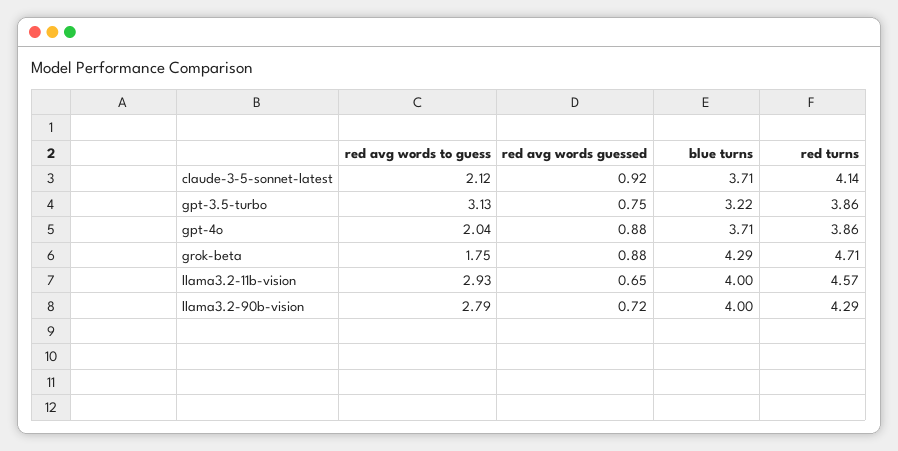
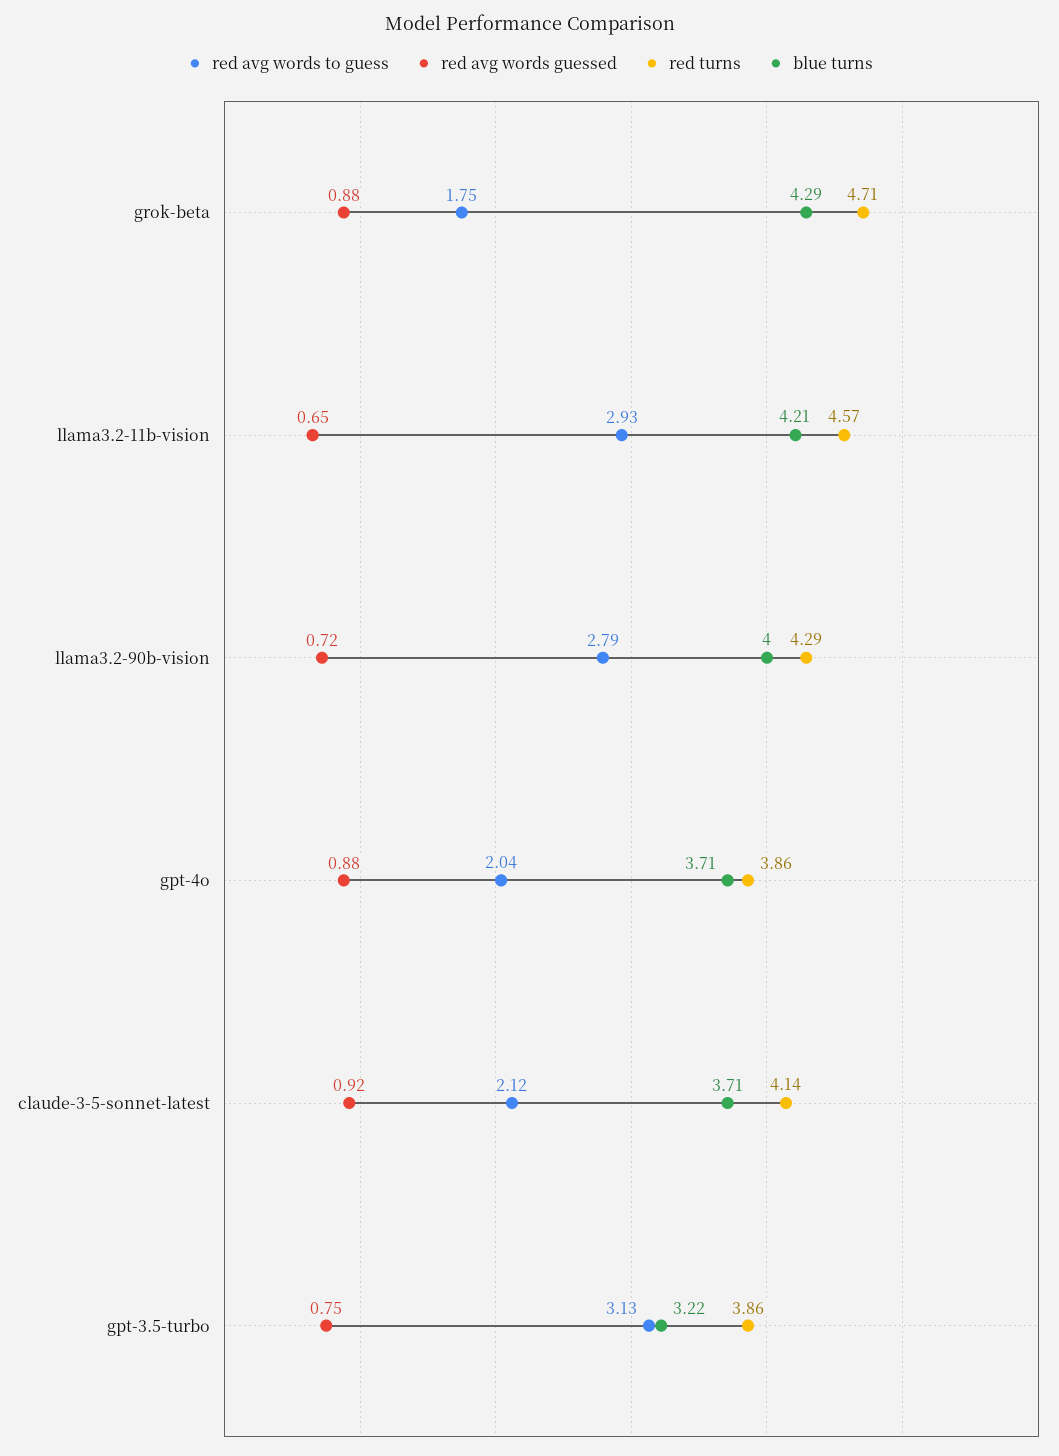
  {
    "red avg words to guess": {
      "claude-3-5-sonnet-latest": 2.12,
      "gpt-3.5-turbo": 3.13,
      "gpt-4o": 2.04,
      "grok-beta": 1.75,
      "llama3.2-11b-vision": 2.93,
      "llama3.2-90b-vision": 2.79
    },
    "red avg words guessed": {
      "claude-3-5-sonnet-latest": 0.92,
      "gpt-3.5-turbo": 0.75,
      "gpt-4o": 0.88,
      "grok-beta": 0.88,
      "llama3.2-11b-vision": 0.65,
      "llama3.2-90b-vision": 0.72
    },
    "blue turns": {
      "claude-3-5-sonnet-latest": 3.71,
      "gpt-3.5-turbo": 3.22,
      "gpt-4o": 3.71,
      "grok-beta": 4.29,
-     "llama3.2-11b-vision": 4,
+     "llama3.2-11b-vision": 4.21,
      "llama3.2-90b-vision": 4
    },
    "red turns": {
      "claude-3-5-sonnet-latest": 4.14,
      "gpt-3.5-turbo": 3.86,
      "gpt-4o": 3.86,
      "grok-beta": 4.71,
      "llama3.2-11b-vision": 4.57,
      "llama3.2-90b-vision": 4.29
    }
  }

